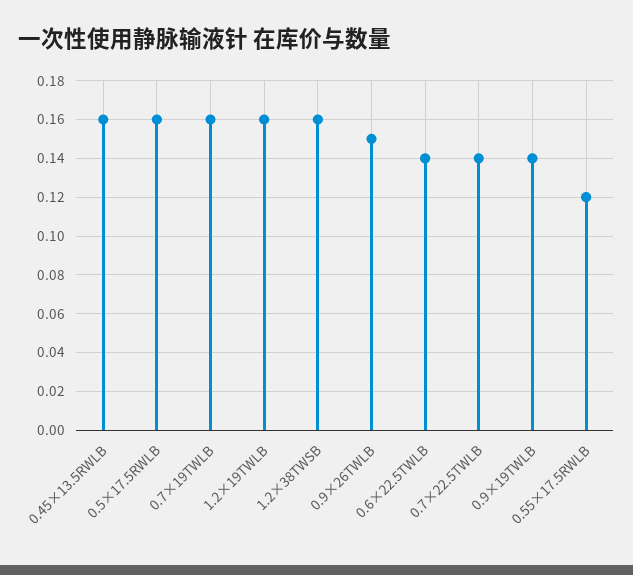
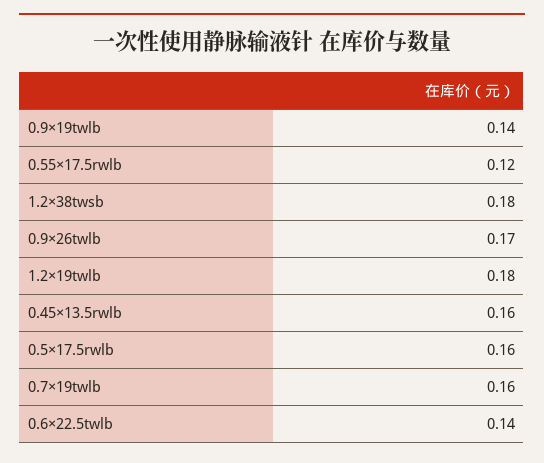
  {
    "0.45×13.5RWLB": 0.16,
    "0.5×17.5RWLB": 0.16,
    "0.7×19TWLB": 0.16,
-   "1.2×19TWLB": 0.16,
+   "1.2×19TWLB": 0.18,
-   "1.2×38TWSB": 0.16,
+   "1.2×38TWSB": 0.18,
-   "0.9×26TWLB": 0.15,
+   "0.9×26TWLB": 0.17,
    "0.6×22.5TWLB": 0.14,
-   "0.7×22.5TWLB": 0.14,
    "0.9×19TWLB": 0.14,
    "0.55×17.5RWLB": 0.12
  }

